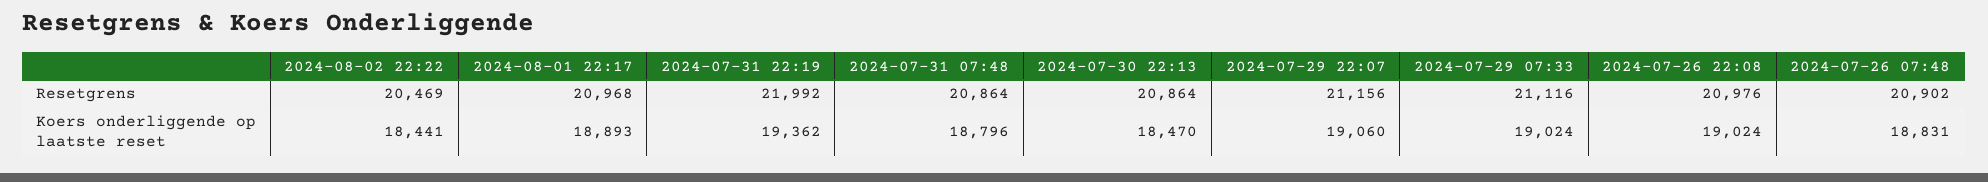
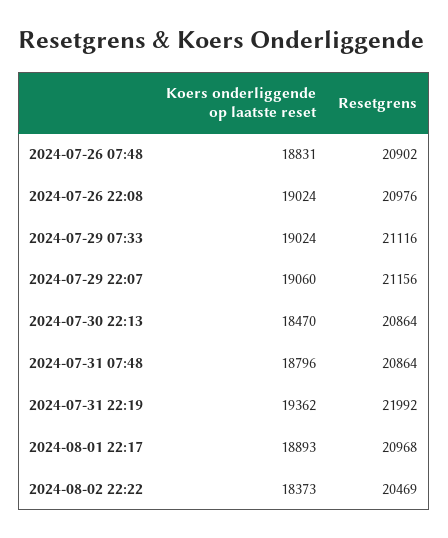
  {
    "2024-08-02 22:22": {
      "Resetgrens": 20469,
-     "Koers onderliggende op laatste reset": 18441
+     "Koers onderliggende op laatste reset": 18373
    },
    "2024-08-01 22:17": {
      "Resetgrens": 20968,
      "Koers onderliggende op laatste reset": 18893
    },
    "2024-07-31 22:19": {
      "Resetgrens": 21992,
      "Koers onderliggende op laatste reset": 19362
    },
    "2024-07-31 07:48": {
      "Resetgrens": 20864,
      "Koers onderliggende op laatste reset": 18796
    },
    "2024-07-30 22:13": {
      "Resetgrens": 20864,
      "Koers onderliggende op laatste reset": 18470
    },
    "2024-07-29 22:07": {
      "Resetgrens": 21156,
      "Koers onderliggende op laatste reset": 19060
    },
    "2024-07-29 07:33": {
      "Resetgrens": 21116,
      "Koers onderliggende op laatste reset": 19024
    },
    "2024-07-26 22:08": {
      "Resetgrens": 20976,
      "Koers onderliggende op laatste reset": 19024
    },
    "2024-07-26 07:48": {
      "Resetgrens": 20902,
      "Koers onderliggende op laatste reset": 18831
    }
  }

